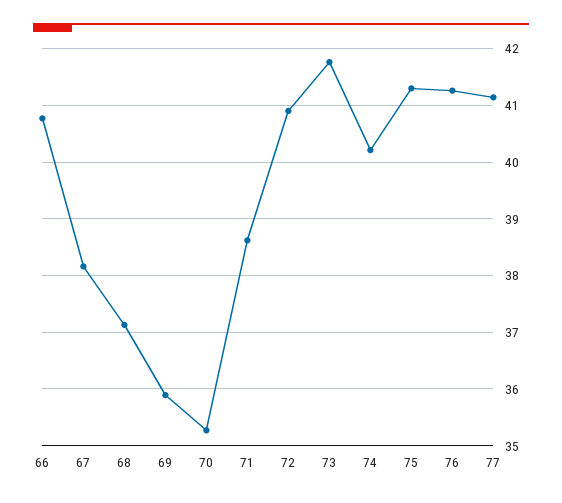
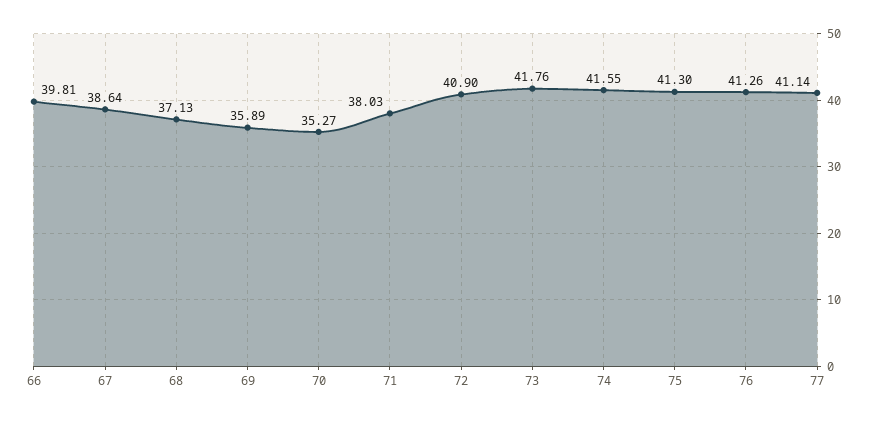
  {
-   "66": 40.8,
+   "66": 39.81,
-   "67": 38.2,
+   "67": 38.64,
    "68": 37.13,
    "69": 35.89,
    "70": 35.27,
-   "71": 38.6,
+   "71": 38.03,
    "72": 40.9,
    "73": 41.76,
-   "74": 40.2,
+   "74": 41.55,
    "75": 41.3,
    "76": 41.26,
    "77": 41.14
  }

